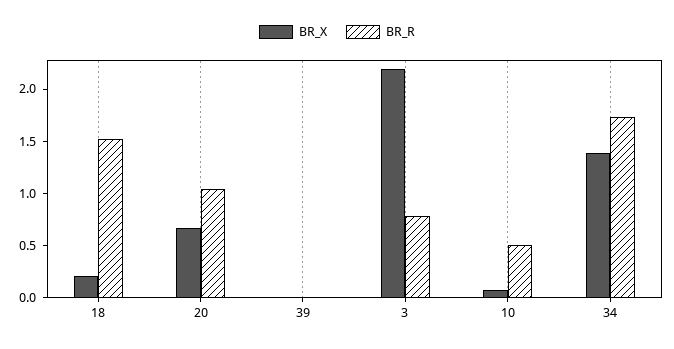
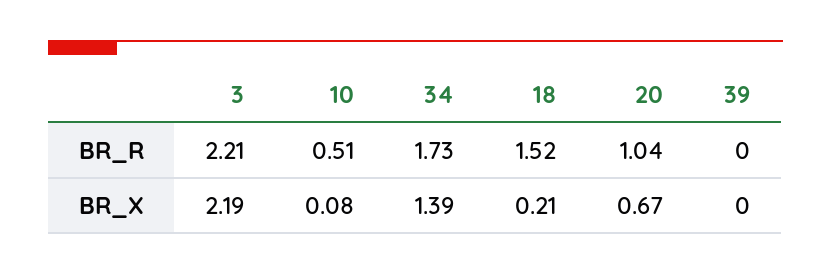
  {
    "BR_X": {
      "18": 0.21,
      "20": 0.67,
      "39": 0,
      "3": 2.19,
      "10": 0.08,
      "34": 1.39
    },
    "BR_R": {
      "18": 1.52,
      "20": 1.04,
      "39": 0,
-     "3": 0.8,
+     "3": 2.21,
      "10": 0.51,
      "34": 1.73
    }
  }

